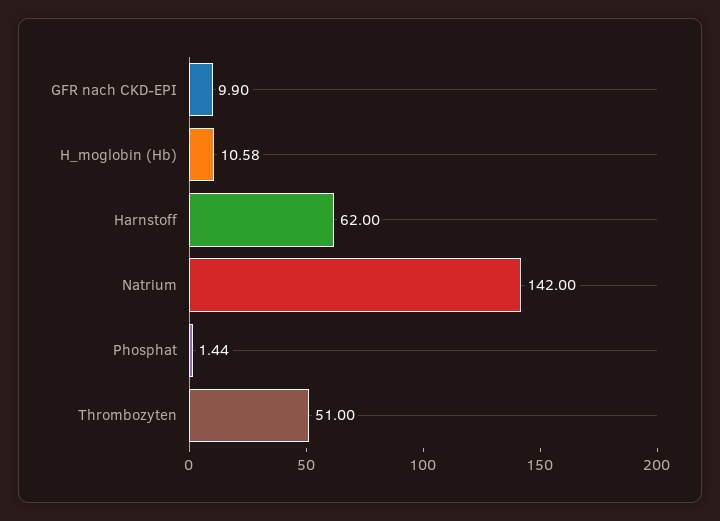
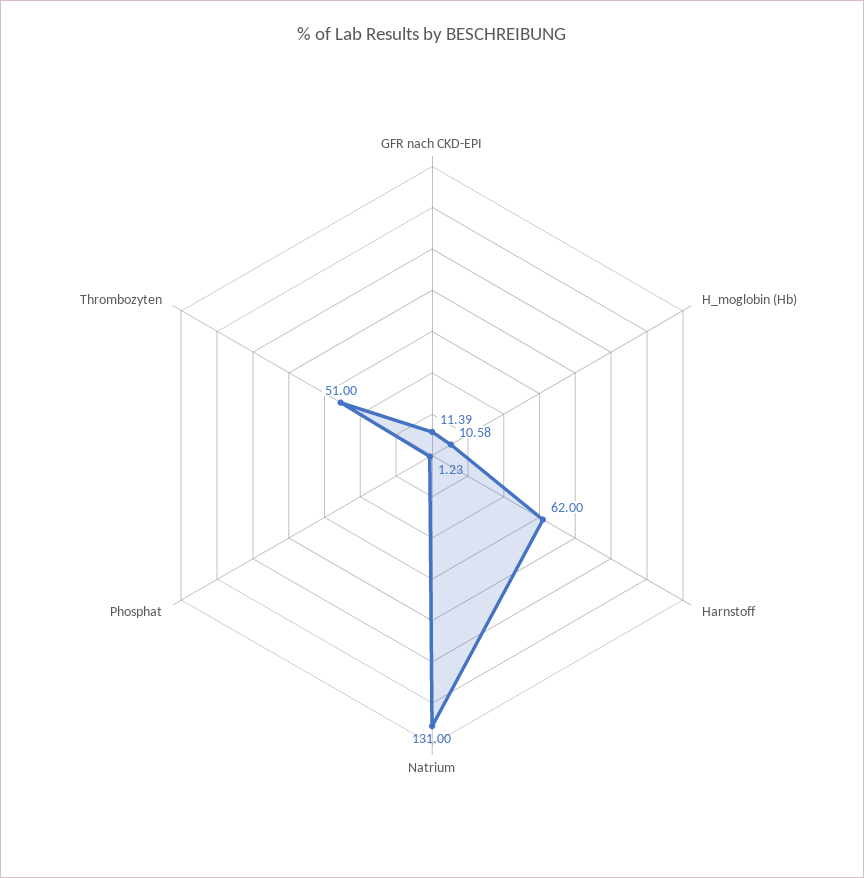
  {
-   "GFR nach CKD-EPI": 9.9,
+   "GFR nach CKD-EPI": 11.39,
    "H_moglobin (Hb)": 10.58,
    "Harnstoff": 62,
-   "Natrium": 142,
+   "Natrium": 131,
-   "Phosphat": 1.44,
+   "Phosphat": 1.23,
    "Thrombozyten": 51
  }

